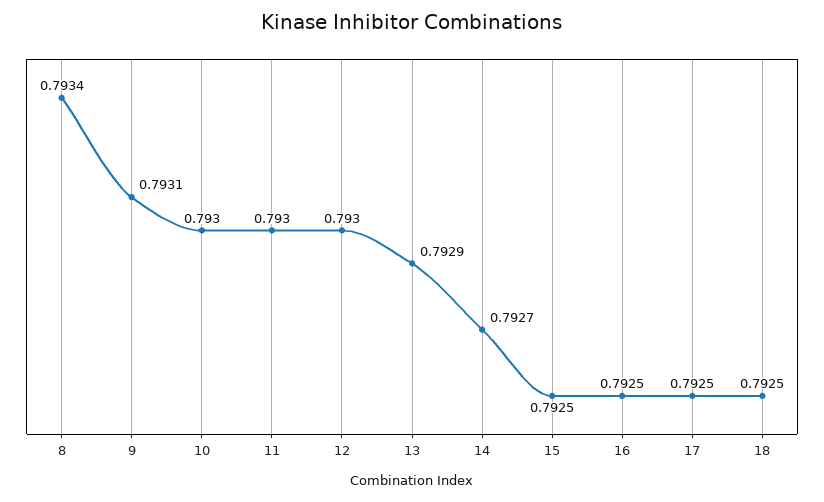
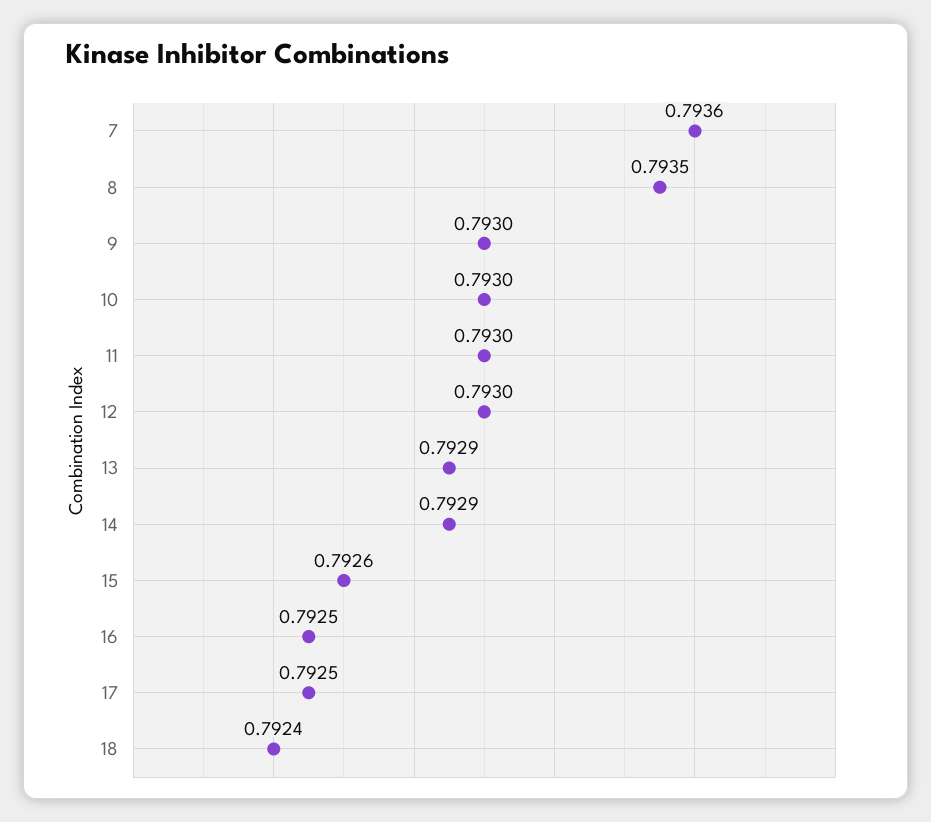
  {
-   "8": 0.7934,
+   "8": 0.7935,
-   "9": 0.7931,
+   "9": 0.793,
    "10": 0.793,
    "11": 0.793,
    "12": 0.793,
    "13": 0.7929,
-   "14": 0.7927,
+   "14": 0.7929,
-   "15": 0.7925,
+   "15": 0.7926,
    "16": 0.7925,
    "17": 0.7925,
-   "18": 0.7925
+   "18": 0.7924,
+   "7": 0.7936
  }

